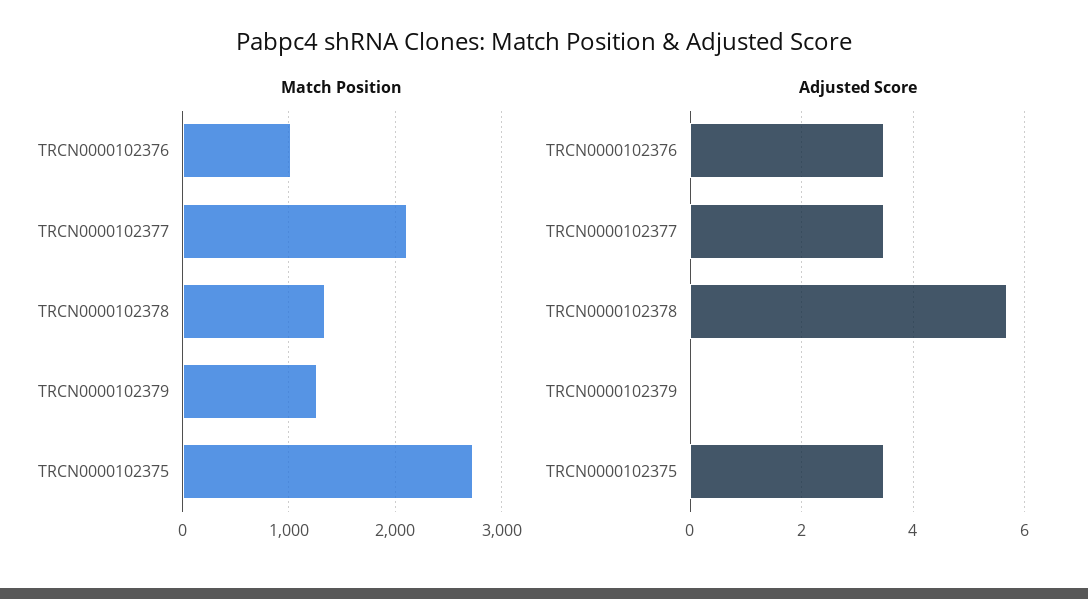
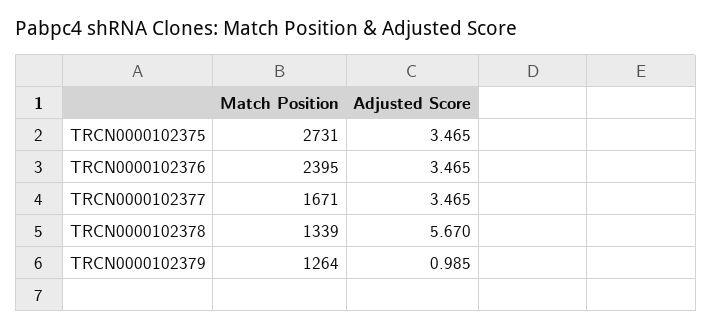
  {
    "Match Position": {
-     "TRCN0000102376": 1000,
+     "TRCN0000102376": 2395,
-     "TRCN0000102377": 2100,
+     "TRCN0000102377": 1671,
      "TRCN0000102378": 1339,
      "TRCN0000102379": 1264,
      "TRCN0000102375": 2731
    },
    "Adjusted Score": {
      "TRCN0000102376": 3.465,
      "TRCN0000102377": 3.465,
      "TRCN0000102378": 5.67,
-     "TRCN0000102379": 0,
+     "TRCN0000102379": 0.985,
      "TRCN0000102375": 3.465
    }
  }

